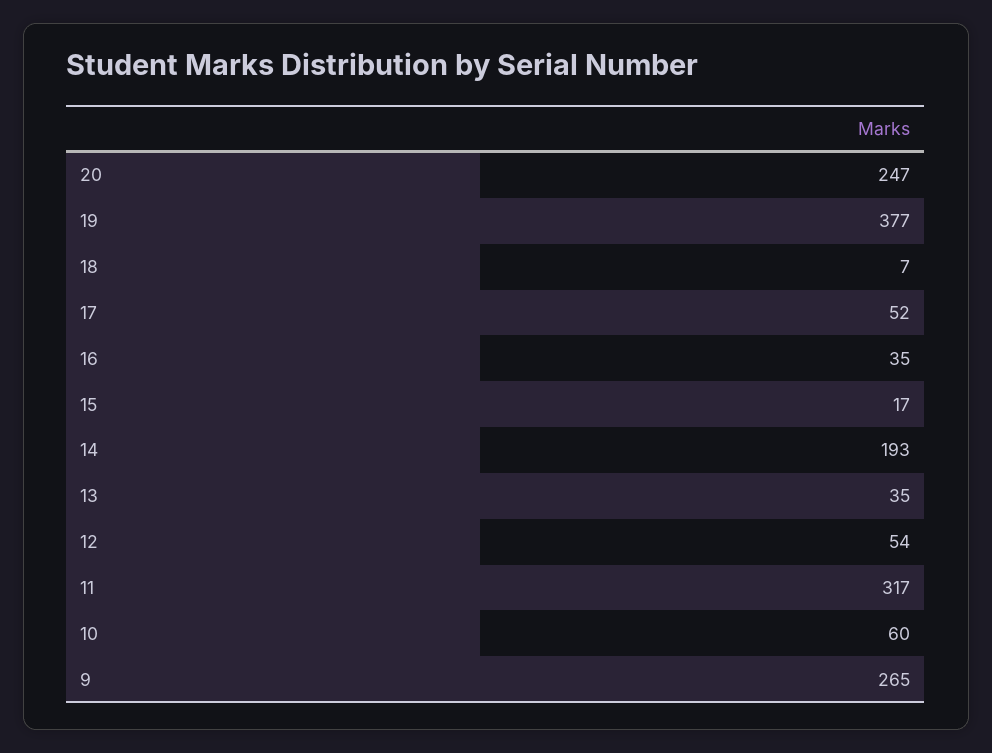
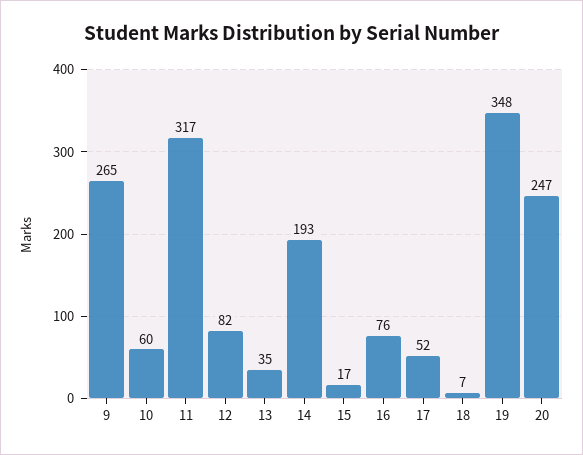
  {
    "20": 247,
-   "19": 377,
+   "19": 348,
    "18": 7,
    "17": 52,
-   "16": 35,
+   "16": 76,
    "15": 17,
    "14": 193,
    "13": 35,
-   "12": 54,
+   "12": 82,
    "11": 317,
    "10": 60,
    "9": 265
  }

